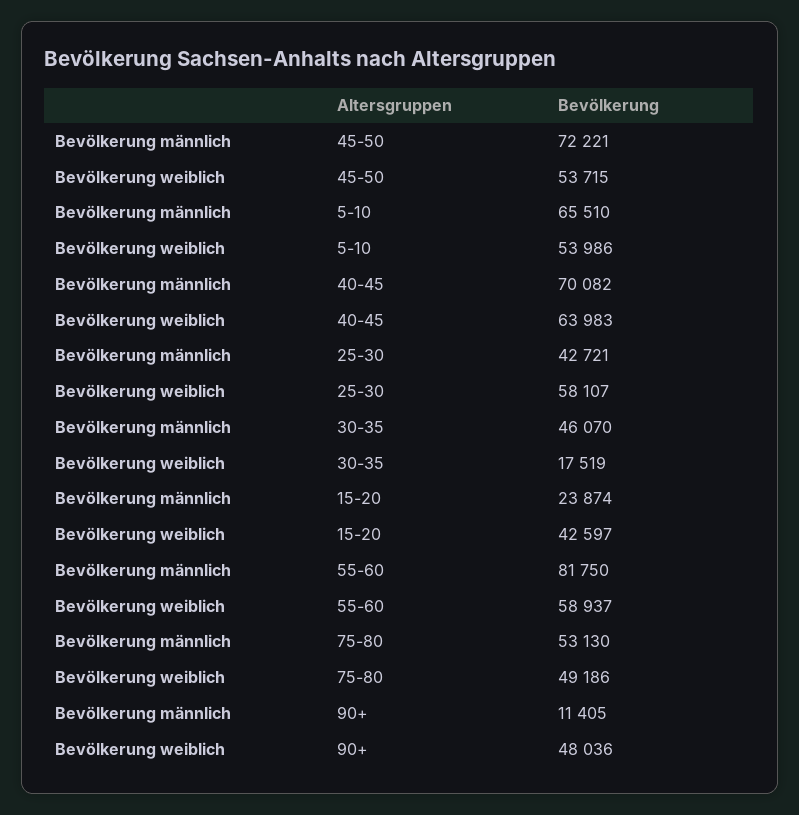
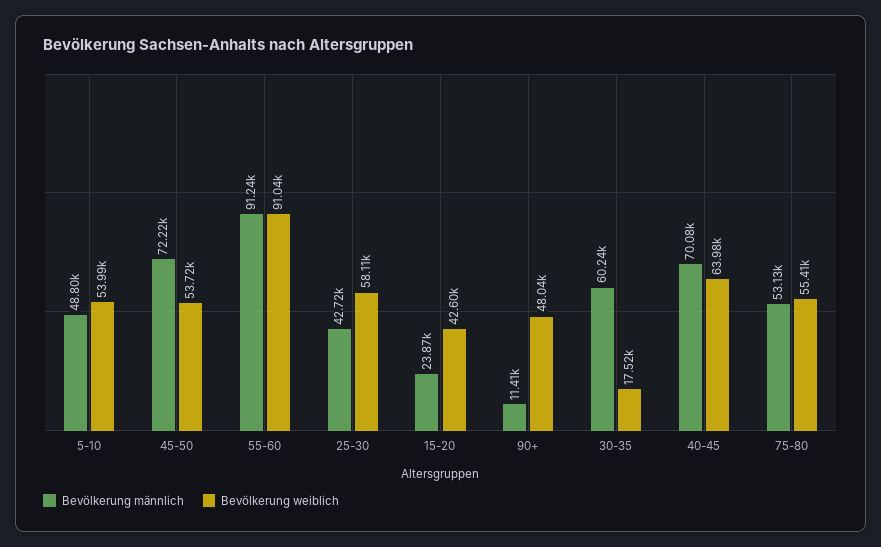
  {
    "Bevölkerung männlich": {
      "45-50": 72221,
-     "5-10": 65510,
+     "5-10": 48800,
      "40-45": 70082,
      "25-30": 42721,
-     "30-35": 46070,
+     "30-35": 60240,
      "15-20": 23874,
-     "55-60": 81750,
+     "55-60": 91240,
      "75-80": 53130,
      "90+": 11405
    },
    "Bevölkerung weiblich": {
      "45-50": 53715,
      "5-10": 53986,
      "40-45": 63983,
      "25-30": 58107,
      "30-35": 17519,
      "15-20": 42597,
-     "55-60": 58937,
+     "55-60": 91040,
-     "75-80": 49186,
+     "75-80": 55410,
      "90+": 48036
    }
  }

